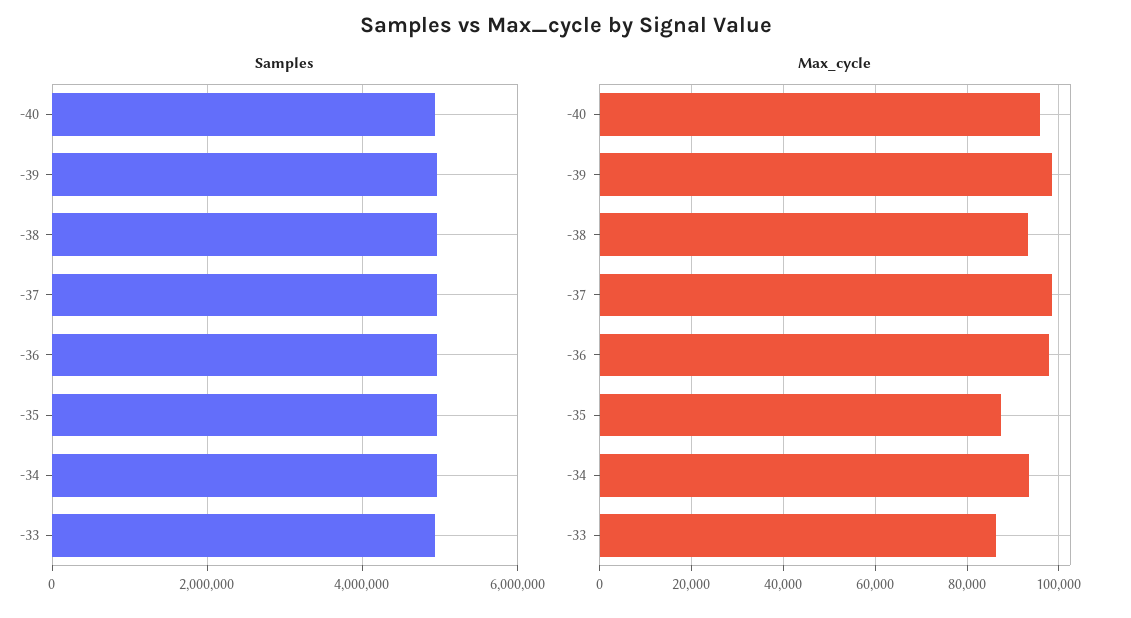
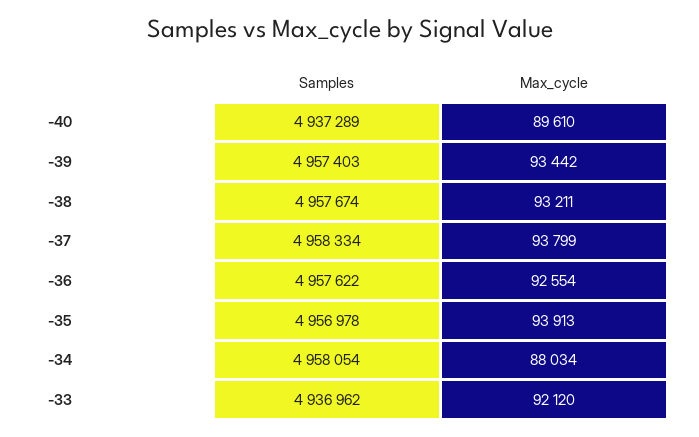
  {
    "Samples": {
      "-40": 4937289,
      "-39": 4957403,
      "-38": 4957674,
      "-37": 4958334,
      "-36": 4957622,
      "-35": 4956978,
      "-34": 4958054,
      "-33": 4936962
    },
    "Max_cycle": {
-     "-40": 96000,
+     "-40": 89610,
-     "-39": 98000,
+     "-39": 93442,
      "-38": 93211,
-     "-37": 98000,
+     "-37": 93799,
-     "-36": 98000,
+     "-36": 92554,
-     "-35": 88000,
+     "-35": 93913,
-     "-34": 94000,
+     "-34": 88034,
-     "-33": 86000
+     "-33": 92120
    }
  }

